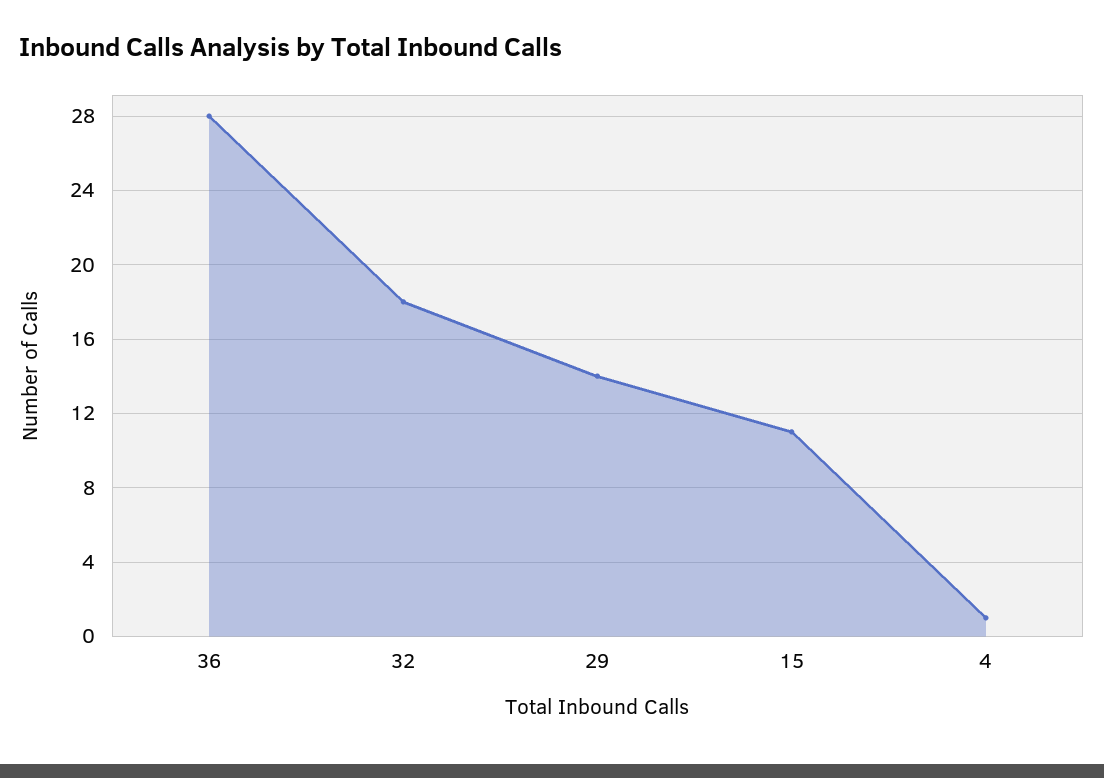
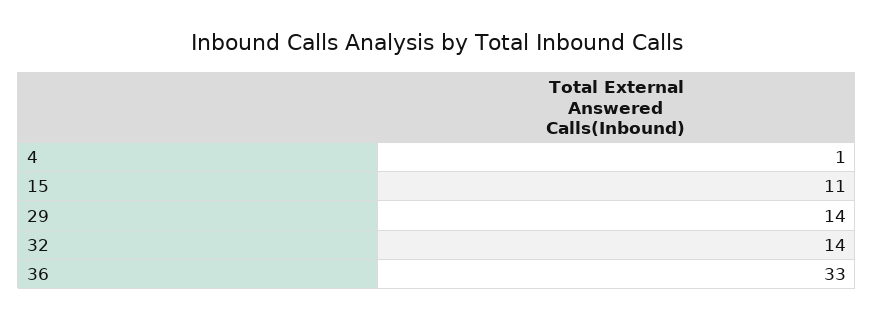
  {
-   "36": 28,
+   "36": 33,
-   "32": 18,
+   "32": 14,
    "29": 14,
    "15": 11,
    "4": 1
  }

